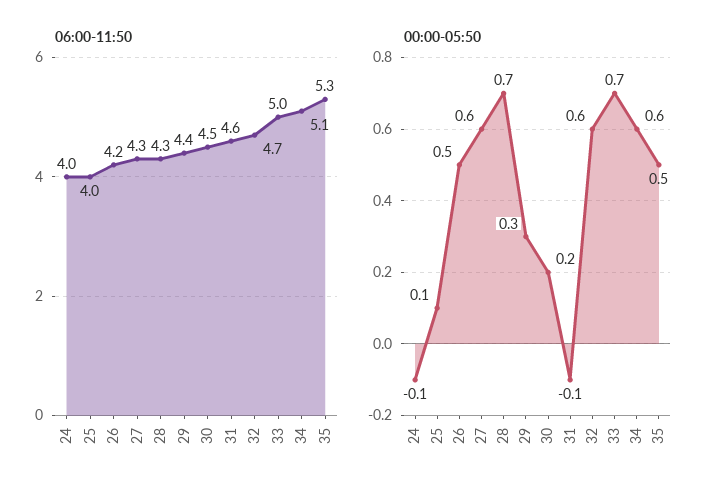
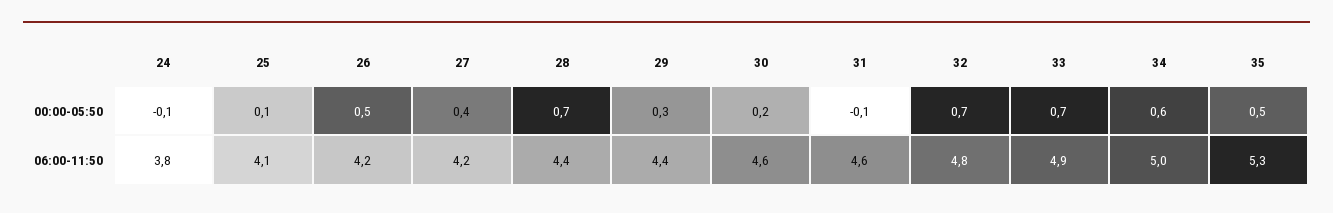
  {
    "06:00-11:50": {
-     "24": 4,
+     "24": 3.8,
-     "25": 4,
+     "25": 4.1,
      "26": 4.2,
-     "27": 4.3,
+     "27": 4.2,
-     "28": 4.3,
+     "28": 4.4,
      "29": 4.4,
-     "30": 4.5,
+     "30": 4.6,
      "31": 4.6,
-     "32": 4.7,
+     "32": 4.8,
-     "33": 5,
+     "33": 4.9,
-     "34": 5.1,
+     "34": 5,
      "35": 5.3
    },
    "00:00-05:50": {
      "24": -0.1,
      "25": 0.1,
      "26": 0.5,
-     "27": 0.6,
+     "27": 0.4,
      "28": 0.7,
      "29": 0.3,
      "30": 0.2,
      "31": -0.1,
-     "32": 0.6,
+     "32": 0.7,
      "33": 0.7,
      "34": 0.6,
      "35": 0.5
    }
  }

